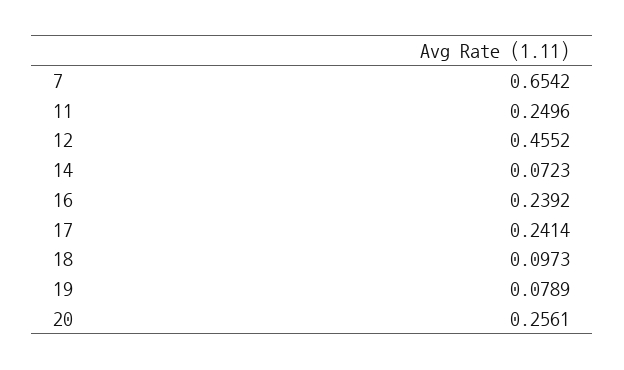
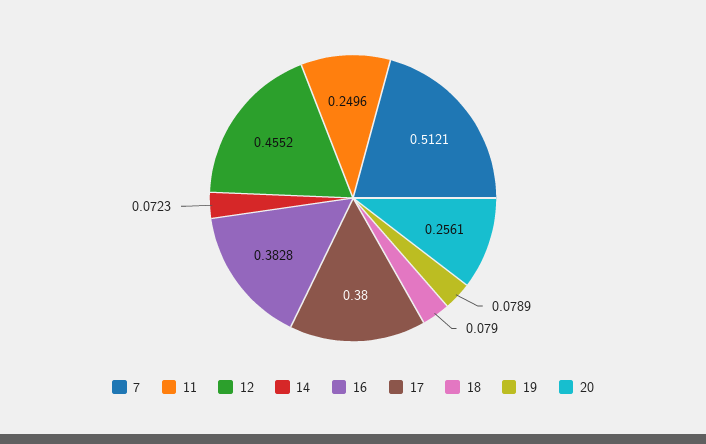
  {
-   "7": 0.6542,
+   "7": 0.5121,
    "11": 0.2496,
    "12": 0.4552,
    "14": 0.0723,
-   "16": 0.2392,
+   "16": 0.3828,
-   "17": 0.2414,
+   "17": 0.38,
-   "18": 0.0973,
+   "18": 0.079,
    "19": 0.0789,
    "20": 0.2561
  }

